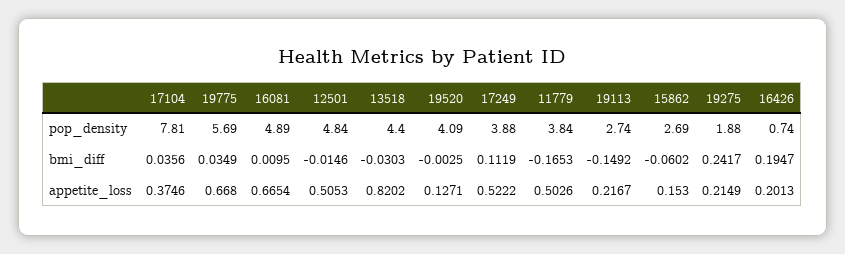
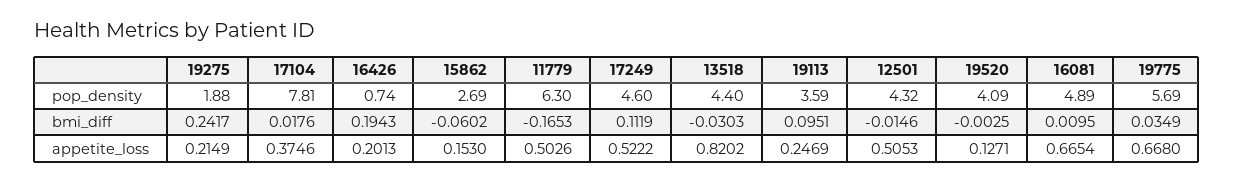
  {
    "17104": {
      "pop_density": 7.81,
-     "bmi_diff": 0.0356,
+     "bmi_diff": 0.0176,
      "appetite_loss": 0.3746
    },
    "19775": {
      "pop_density": 5.69,
      "bmi_diff": 0.0349,
      "appetite_loss": 0.668
    },
    "16081": {
      "pop_density": 4.89,
      "bmi_diff": 0.0095,
      "appetite_loss": 0.6654
    },
    "12501": {
-     "pop_density": 4.84,
+     "pop_density": 4.32,
      "bmi_diff": -0.0146,
      "appetite_loss": 0.5053
    },
    "13518": {
      "pop_density": 4.4,
      "bmi_diff": -0.0303,
      "appetite_loss": 0.8202
    },
    "19520": {
      "pop_density": 4.09,
      "bmi_diff": -0.0025,
      "appetite_loss": 0.1271
    },
    "17249": {
-     "pop_density": 3.88,
+     "pop_density": 4.6,
      "bmi_diff": 0.1119,
      "appetite_loss": 0.5222
    },
    "11779": {
-     "pop_density": 3.84,
+     "pop_density": 6.3,
      "bmi_diff": -0.1653,
      "appetite_loss": 0.5026
    },
    "19113": {
-     "pop_density": 2.74,
+     "pop_density": 3.59,
-     "bmi_diff": -0.1492,
+     "bmi_diff": 0.0951,
-     "appetite_loss": 0.2167
+     "appetite_loss": 0.2469
    },
    "15862": {
      "pop_density": 2.69,
      "bmi_diff": -0.0602,
      "appetite_loss": 0.153
    },
    "19275": {
      "pop_density": 1.88,
      "bmi_diff": 0.2417,
      "appetite_loss": 0.2149
    },
    "16426": {
      "pop_density": 0.74,
-     "bmi_diff": 0.1947,
+     "bmi_diff": 0.1943,
      "appetite_loss": 0.2013
    }
  }

